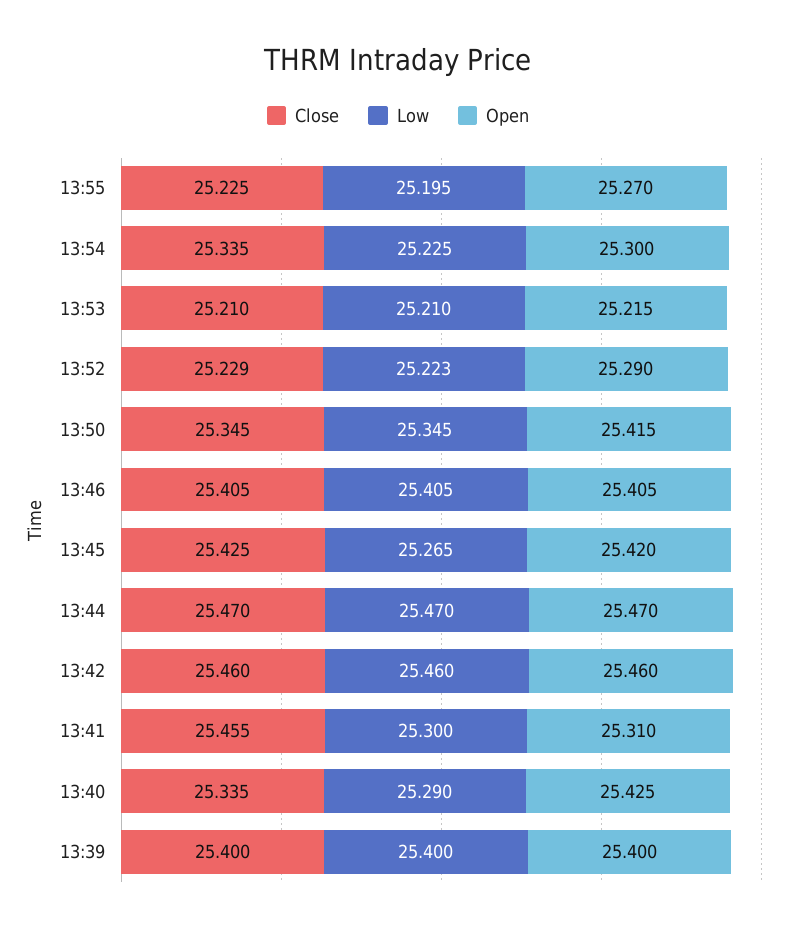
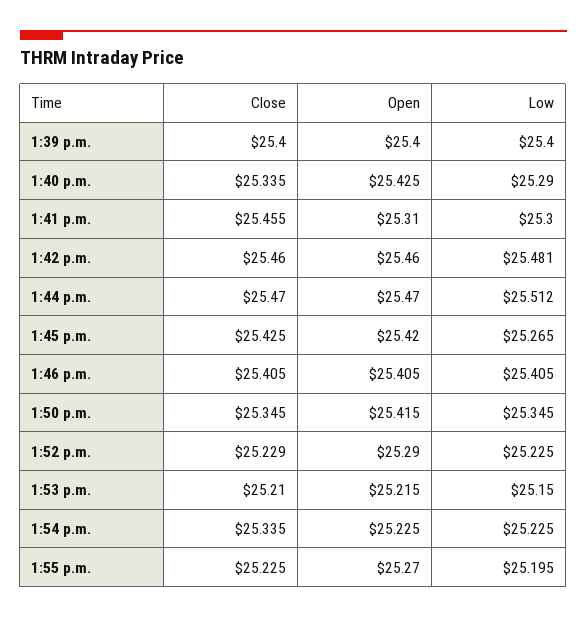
  {
    "Close": {
      "13:55": 25.225,
      "13:54": 25.335,
      "13:53": 25.21,
      "13:52": 25.229,
      "13:50": 25.345,
      "13:46": 25.405,
      "13:45": 25.425,
      "13:44": 25.47,
      "13:42": 25.46,
      "13:41": 25.455,
      "13:40": 25.335,
      "13:39": 25.4
    },
    "Low": {
      "13:55": 25.195,
      "13:54": 25.225,
-     "13:53": 25.21,
+     "13:53": 25.15,
-     "13:52": 25.223,
+     "13:52": 25.225,
      "13:50": 25.345,
      "13:46": 25.405,
      "13:45": 25.265,
-     "13:44": 25.47,
+     "13:44": 25.512,
-     "13:42": 25.46,
+     "13:42": 25.481,
      "13:41": 25.3,
      "13:40": 25.29,
      "13:39": 25.4
    },
    "Open": {
      "13:55": 25.27,
-     "13:54": 25.3,
+     "13:54": 25.225,
      "13:53": 25.215,
      "13:52": 25.29,
      "13:50": 25.415,
      "13:46": 25.405,
      "13:45": 25.42,
      "13:44": 25.47,
      "13:42": 25.46,
      "13:41": 25.31,
      "13:40": 25.425,
      "13:39": 25.4
    }
  }

